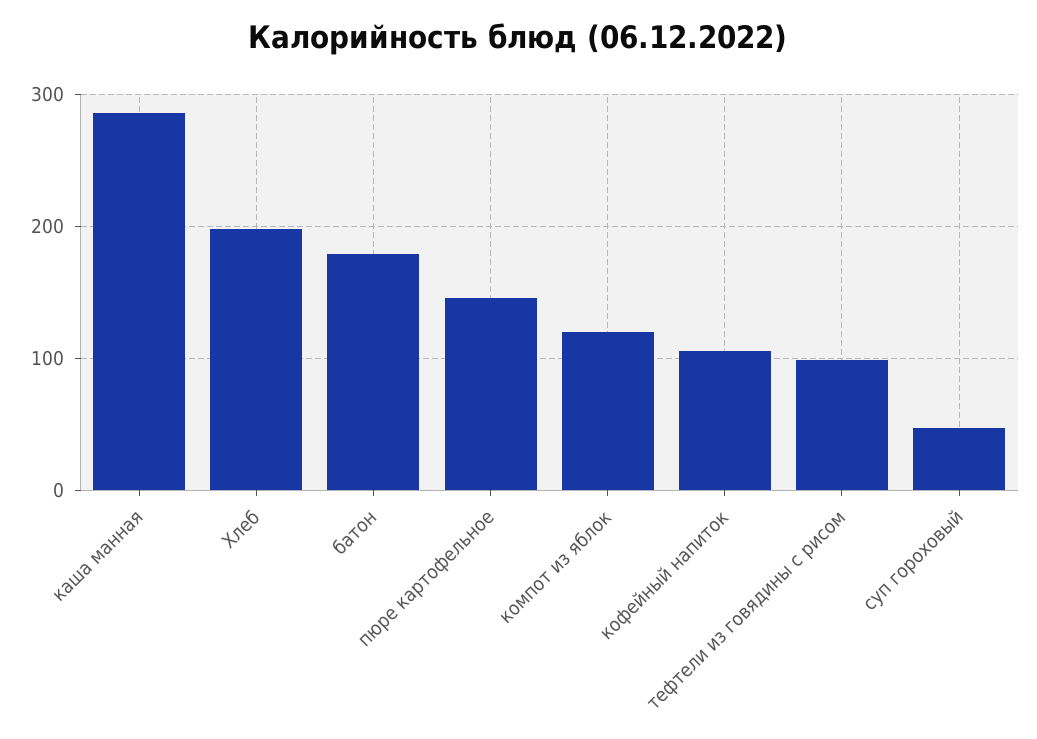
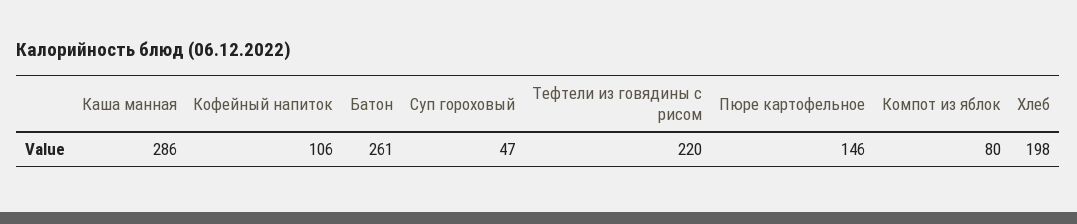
  {
    "каша манная": 286,
    "Хлеб": 198,
-   "батон": 180,
+   "батон": 261,
    "пюре картофельное": 146,
-   "компот из яблок": 120,
+   "компот из яблок": 80,
    "кофейный напиток": 106,
-   "тефтели из говядины с рисом": 100,
+   "тефтели из говядины с рисом": 220,
    "суп гороховый": 47
  }

